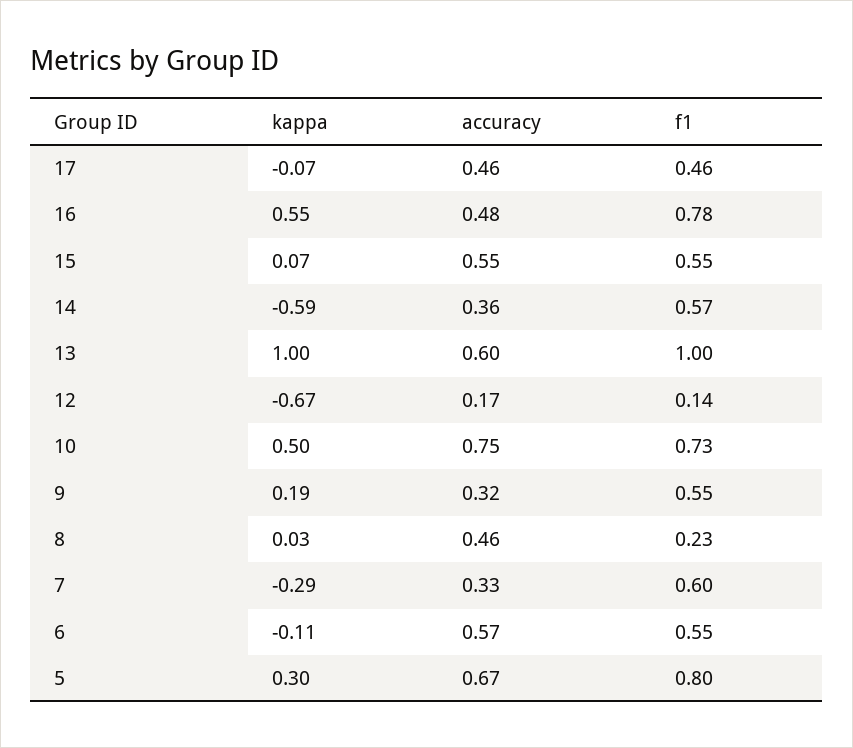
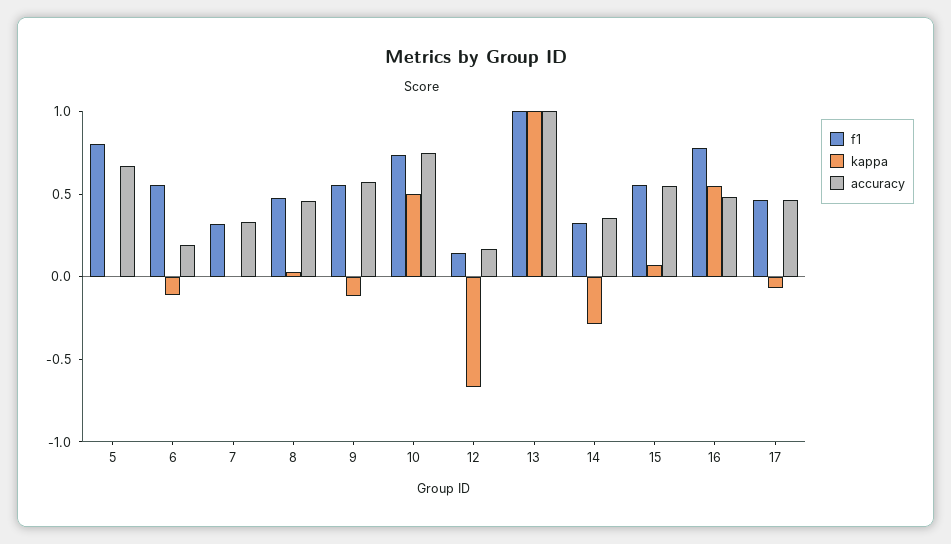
  {
    "kappa": {
      "17": -0.07,
      "16": 0.55,
      "15": 0.07,
-     "14": -0.59,
+     "14": -0.3,
      "13": 1,
      "12": -0.67,
      "10": 0.5,
-     "9": 0.19,
+     "9": -0.1,
      "8": 0.03,
-     "7": -0.29,
+     "7": 0,
      "6": -0.11,
-     "5": 0.3
+     "5": 0
    },
    "accuracy": {
      "17": 0.46,
      "16": 0.48,
      "15": 0.55,
      "14": 0.36,
-     "13": 0.6,
+     "13": 1,
      "12": 0.17,
      "10": 0.75,
-     "9": 0.32,
+     "9": 0.6,
      "8": 0.46,
      "7": 0.33,
-     "6": 0.57,
+     "6": 0.2,
      "5": 0.67
    },
    "f1": {
      "17": 0.46,
      "16": 0.78,
      "15": 0.55,
-     "14": 0.57,
+     "14": 0.3,
      "13": 1,
      "12": 0.14,
      "10": 0.73,
      "9": 0.55,
-     "8": 0.23,
+     "8": 0.5,
-     "7": 0.6,
+     "7": 0.3,
      "6": 0.55,
      "5": 0.8
    }
  }

